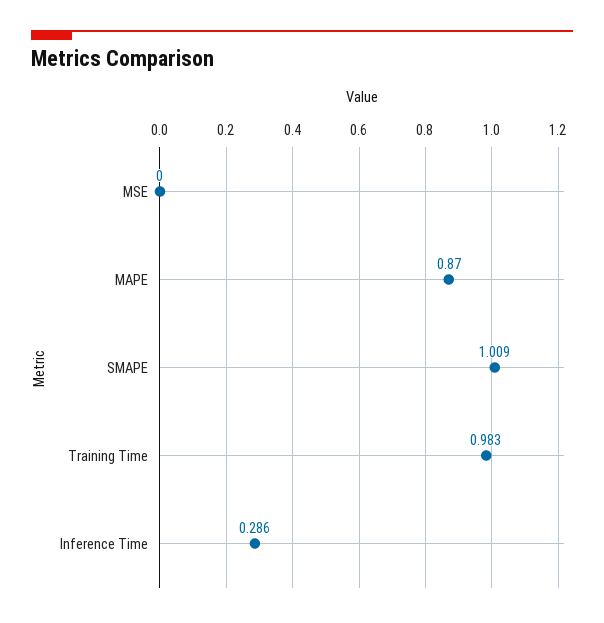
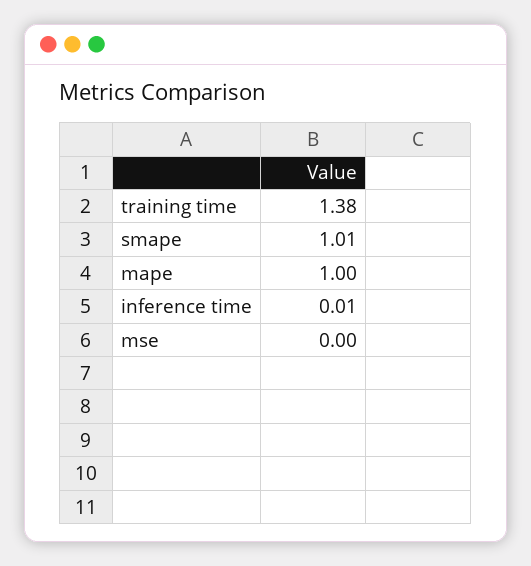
  {
    "MSE": 0,
-   "MAPE": 0.87,
+   "MAPE": 1,
    "SMAPE": 1.009,
-   "Training Time": 0.983,
+   "Training Time": 1.38,
-   "Inference Time": 0.286
+   "Inference Time": 0.01
  }

